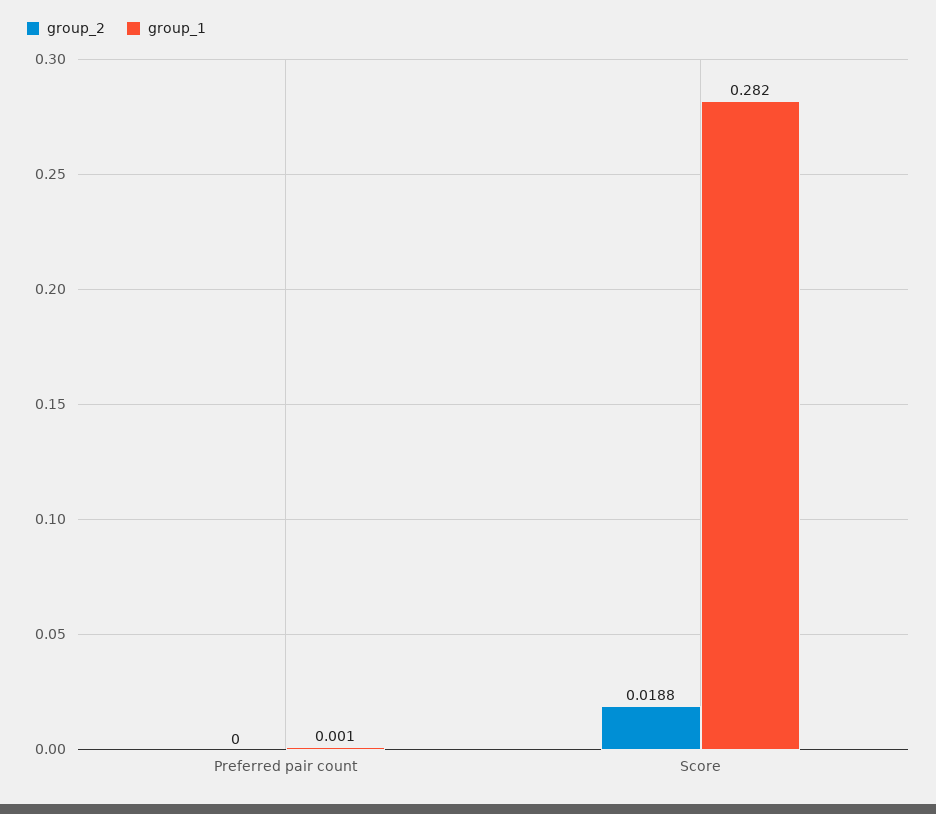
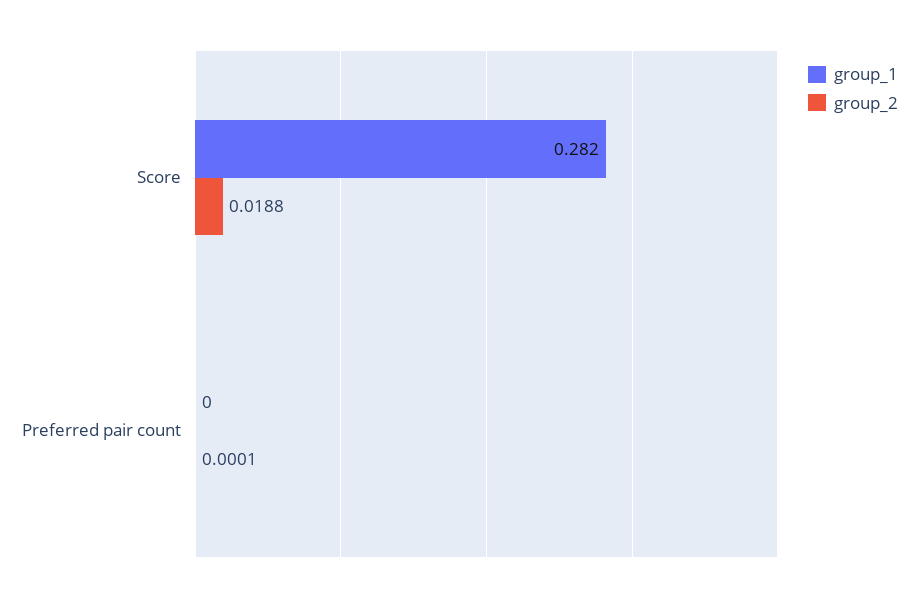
  {
    "group_2": {
-     "Preferred pair count": 0,
+     "Preferred pair count": 0.0001,
      "Score": 0.0188
    },
    "group_1": {
-     "Preferred pair count": 0.001,
+     "Preferred pair count": 0,
      "Score": 0.282
    }
  }

